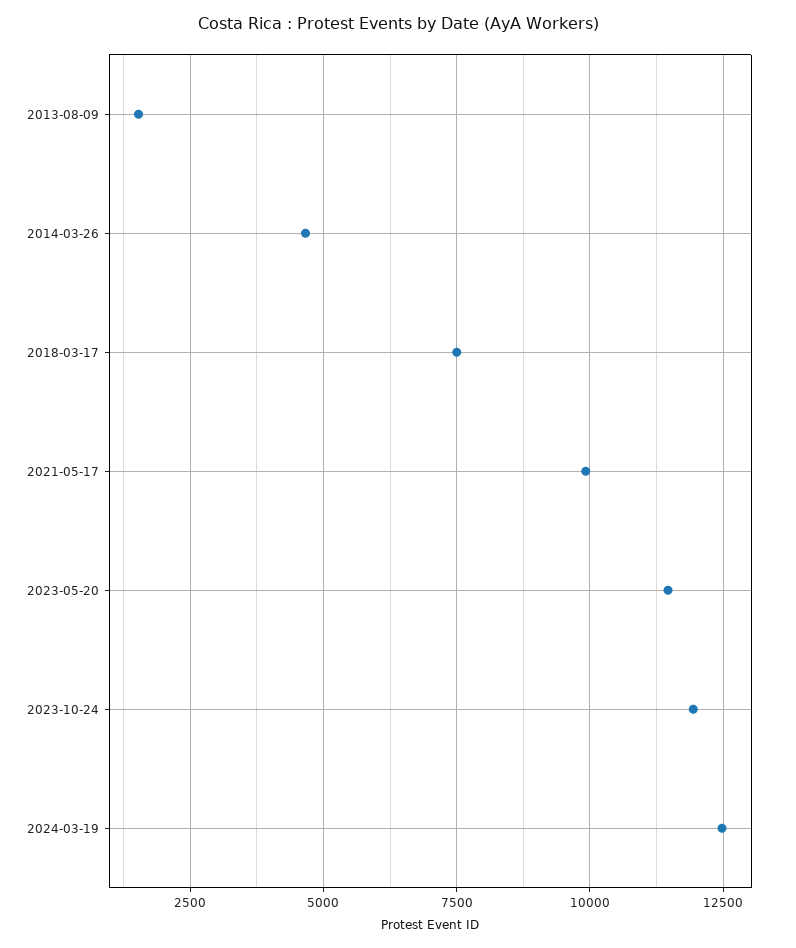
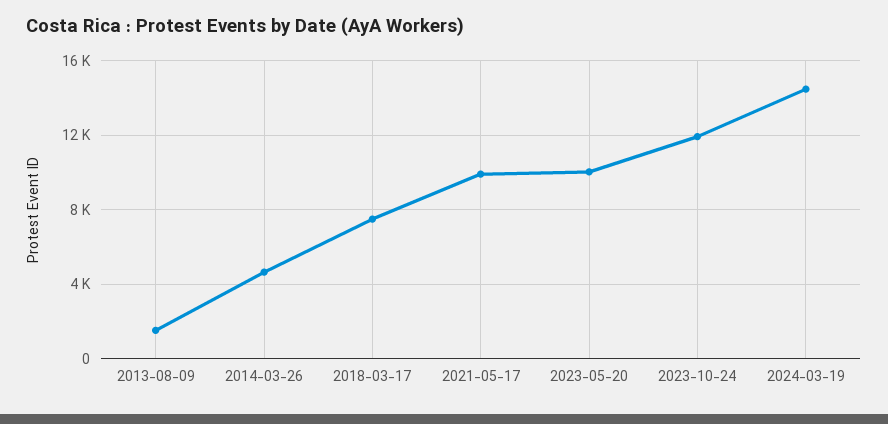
  {
    "2013-08-09": 1500,
    "2014-03-26": 4750,
    "2018-03-17": 7500,
    "2021-05-17": 10000,
-   "2023-05-20": 11500,
+   "2023-05-20": 10000,
    "2023-10-24": 12000,
-   "2024-03-19": 12500
+   "2024-03-19": 14500
  }

